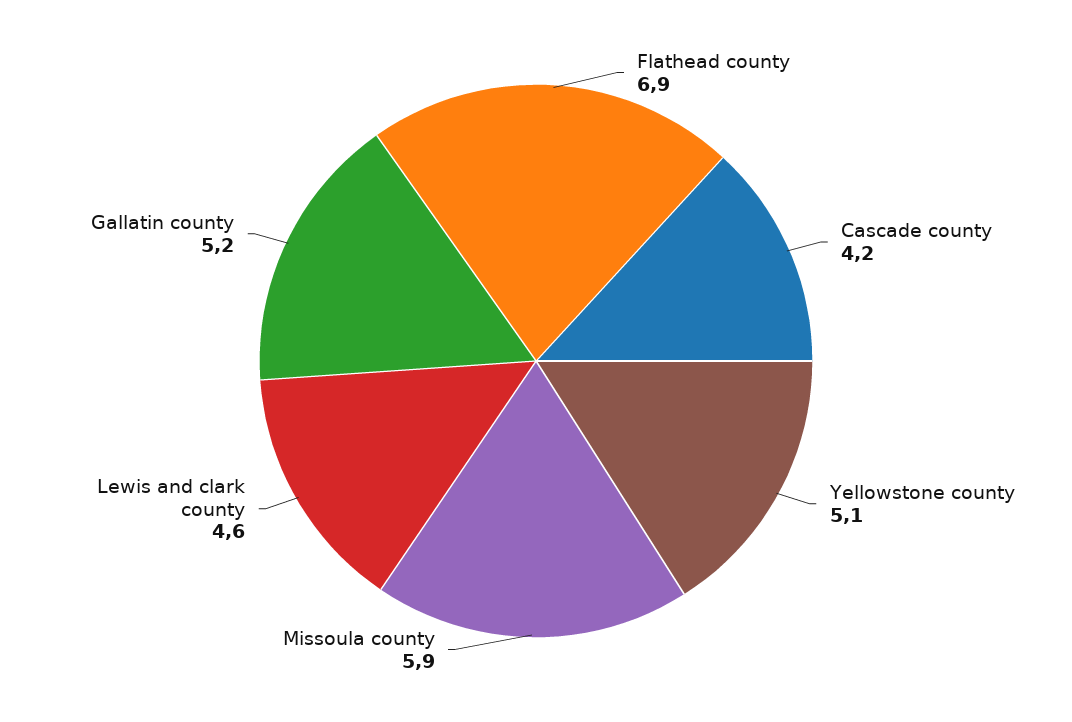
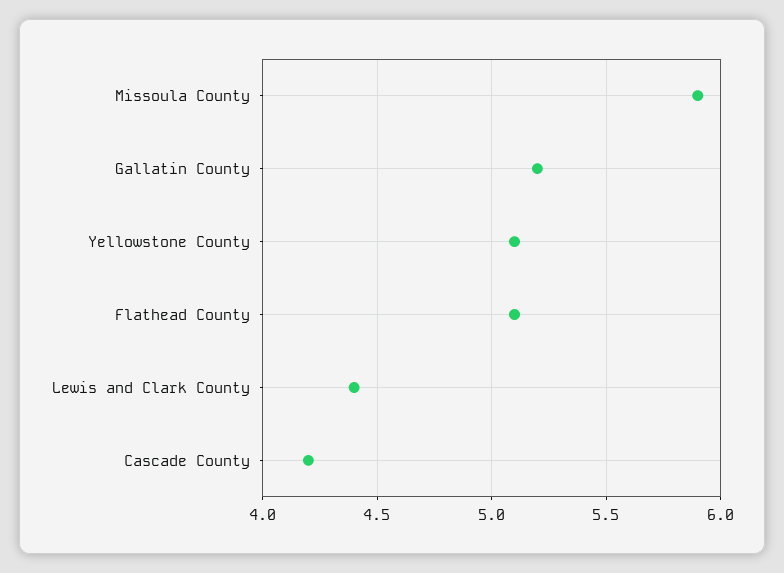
  {
-   "Flathead county": 6.9,
+   "Flathead county": 5.1,
    "Cascade county": 4.2,
    "Yellowstone county": 5.1,
    "Missoula county": 5.9,
-   "Lewis and clark county": 4.6,
+   "Lewis and clark county": 4.4,
    "Gallatin county": 5.2
  }

